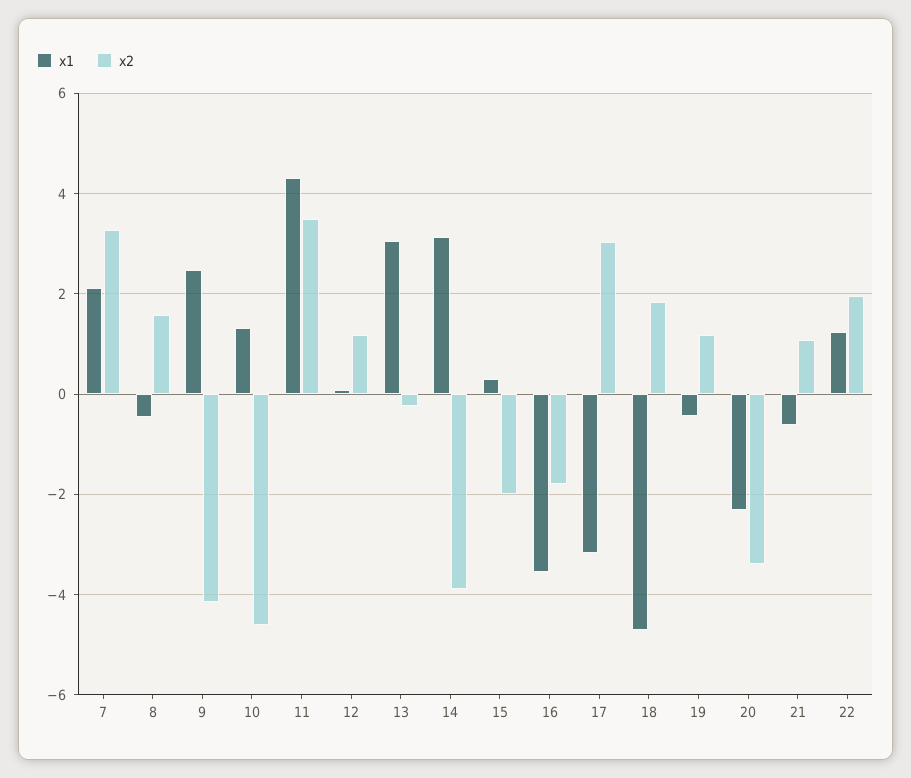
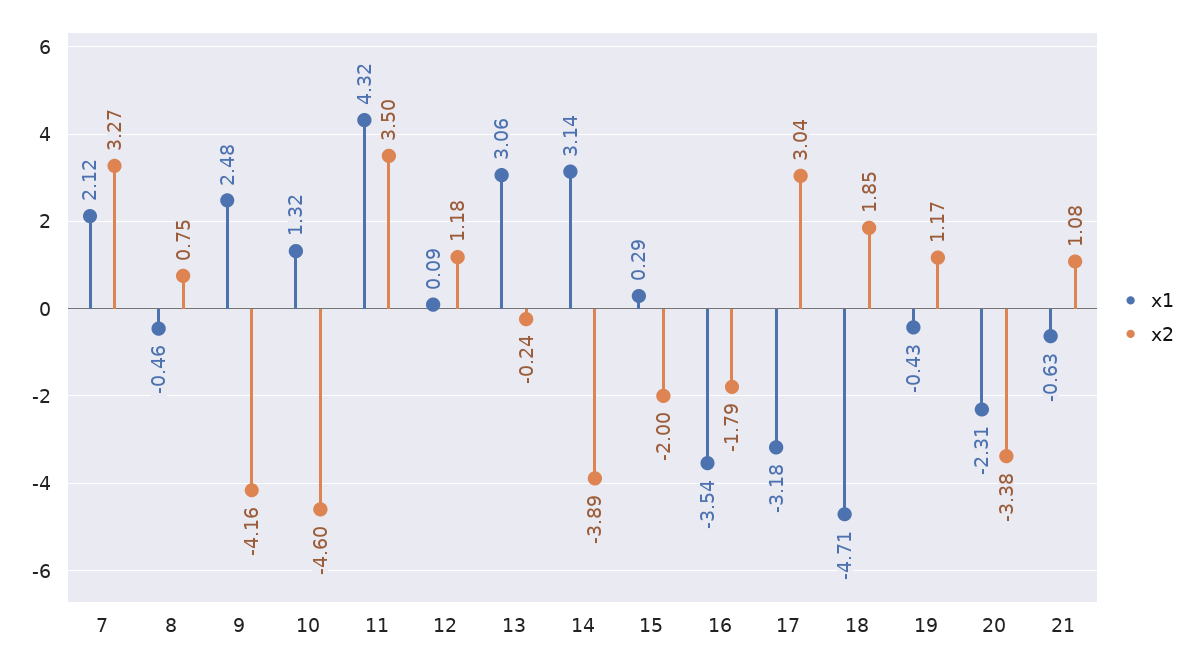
  {
    "x1": {
      "7": 2.12,
      "8": -0.46,
      "9": 2.48,
      "10": 1.32,
      "11": 4.32,
      "12": 0.09,
      "13": 3.06,
      "14": 3.14,
      "15": 0.29,
      "16": -3.54,
      "17": -3.18,
      "18": -4.71,
      "19": -0.43,
      "20": -2.31,
-     "21": -0.63,
+     "21": -0.63
-     "22": 1.2
    },
    "x2": {
      "7": 3.27,
-     "8": 1.6,
+     "8": 0.75,
      "9": -4.16,
      "10": -4.6,
      "11": 3.5,
      "12": 1.18,
      "13": -0.24,
      "14": -3.89,
      "15": -2,
      "16": -1.79,
      "17": 3.04,
      "18": 1.85,
      "19": 1.17,
      "20": -3.38,
-     "21": 1.08,
+     "21": 1.08
-     "22": 2
    }
  }

